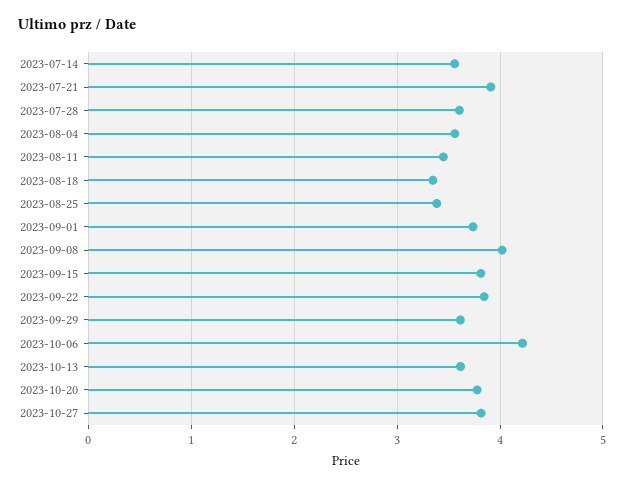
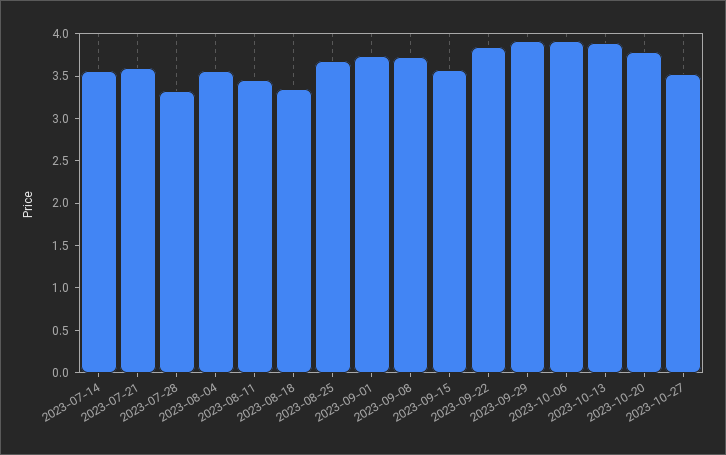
  {
    "2023-07-14": 3.6,
-   "2023-07-21": 3.9,
+   "2023-07-21": 3.6,
-   "2023-07-28": 3.6,
+   "2023-07-28": 3.3,
    "2023-08-04": 3.6,
    "2023-08-11": 3.4,
    "2023-08-18": 3.3,
-   "2023-08-25": 3.4,
+   "2023-08-25": 3.7,
    "2023-09-01": 3.7,
-   "2023-09-08": 4,
+   "2023-09-08": 3.7,
-   "2023-09-15": 3.8,
+   "2023-09-15": 3.6,
    "2023-09-22": 3.8,
-   "2023-09-29": 3.6,
+   "2023-09-29": 3.9,
-   "2023-10-06": 4.2,
+   "2023-10-06": 3.9,
-   "2023-10-13": 3.6,
+   "2023-10-13": 3.9,
    "2023-10-20": 3.8,
-   "2023-10-27": 3.8
+   "2023-10-27": 3.5
  }

